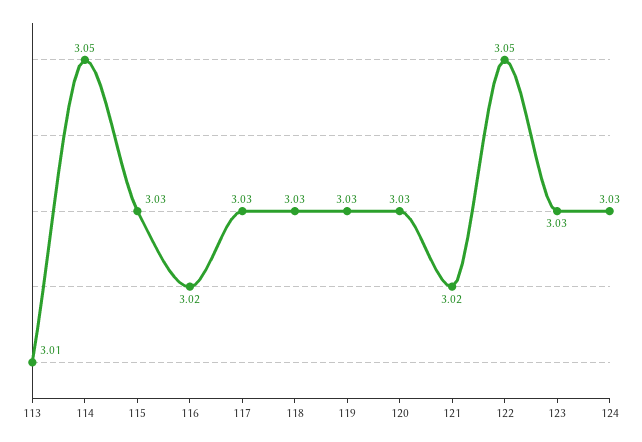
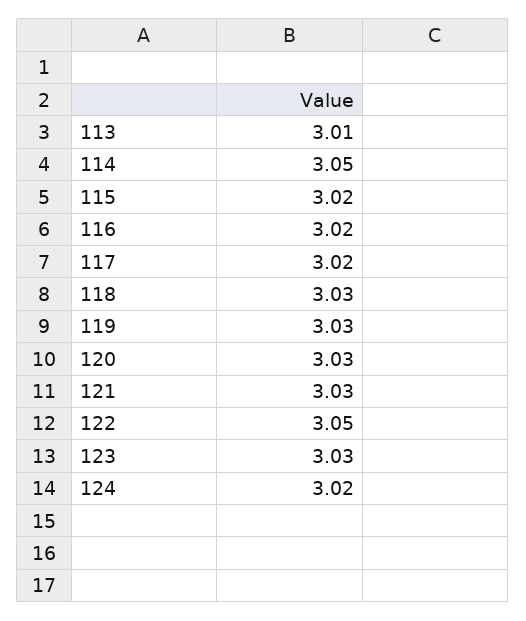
  {
    "113": 3.01,
    "114": 3.05,
-   "115": 3.03,
+   "115": 3.02,
    "116": 3.02,
-   "117": 3.03,
+   "117": 3.02,
    "118": 3.03,
    "119": 3.03,
    "120": 3.03,
-   "121": 3.02,
+   "121": 3.03,
    "122": 3.05,
    "123": 3.03,
-   "124": 3.03
+   "124": 3.02
  }

